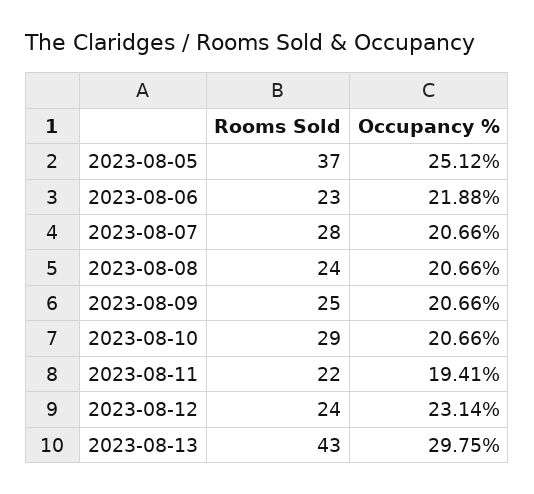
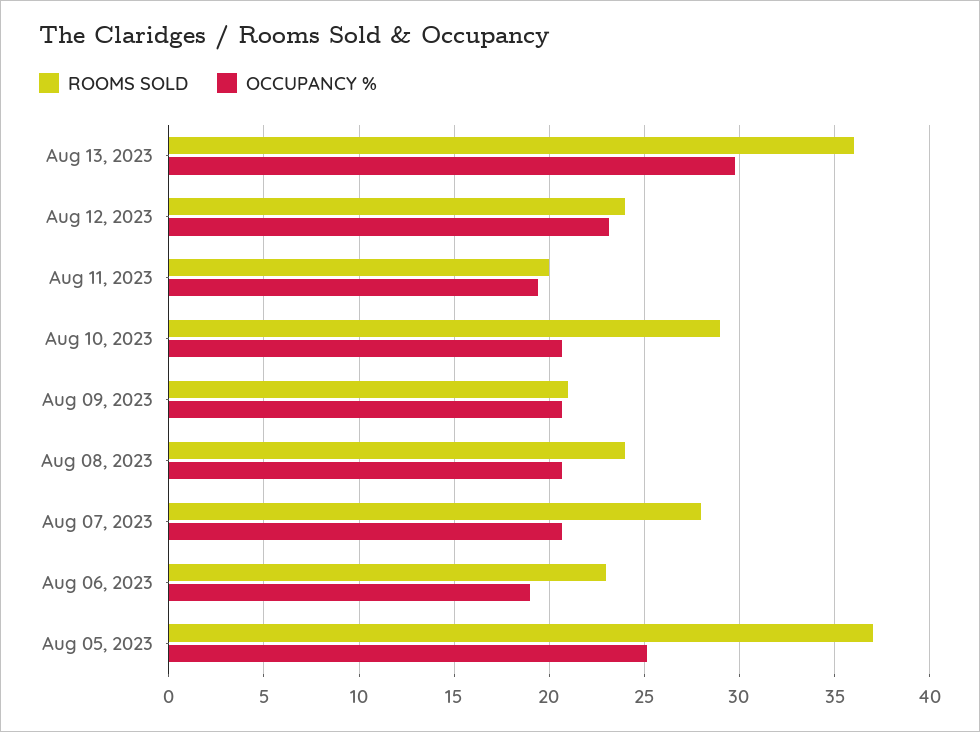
  {
    "Rooms Sold": {
      "2023-08-05": 37,
      "2023-08-06": 23,
      "2023-08-07": 28,
      "2023-08-08": 24,
-     "2023-08-09": 25,
+     "2023-08-09": 21,
      "2023-08-10": 29,
-     "2023-08-11": 22,
+     "2023-08-11": 20,
      "2023-08-12": 24,
-     "2023-08-13": 43
+     "2023-08-13": 36
    },
    "Occupancy %": {
      "2023-08-05": 25.12,
-     "2023-08-06": 21.88,
+     "2023-08-06": 19,
      "2023-08-07": 20.66,
      "2023-08-08": 20.66,
      "2023-08-09": 20.66,
      "2023-08-10": 20.66,
      "2023-08-11": 19.41,
      "2023-08-12": 23.14,
      "2023-08-13": 29.75
    }
  }

